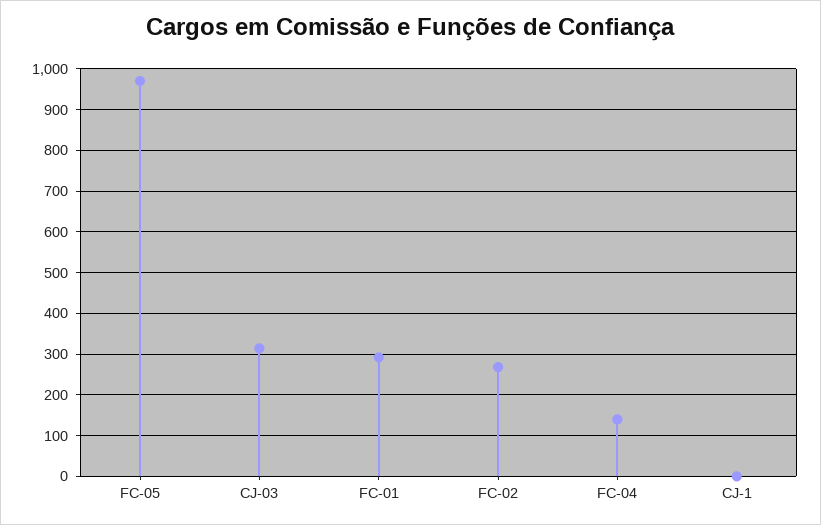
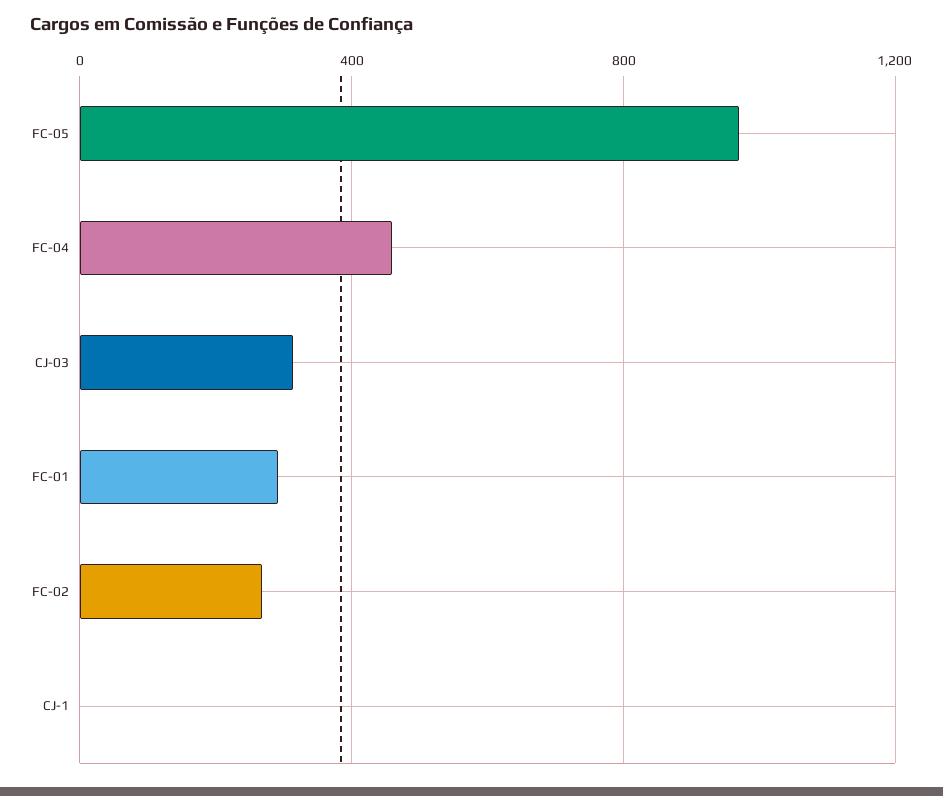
  {
    "FC-05": 980,
    "CJ-03": 320,
    "FC-01": 300,
    "FC-02": 260,
-   "FC-04": 140,
+   "FC-04": 450,
    "CJ-1": 0
  }

